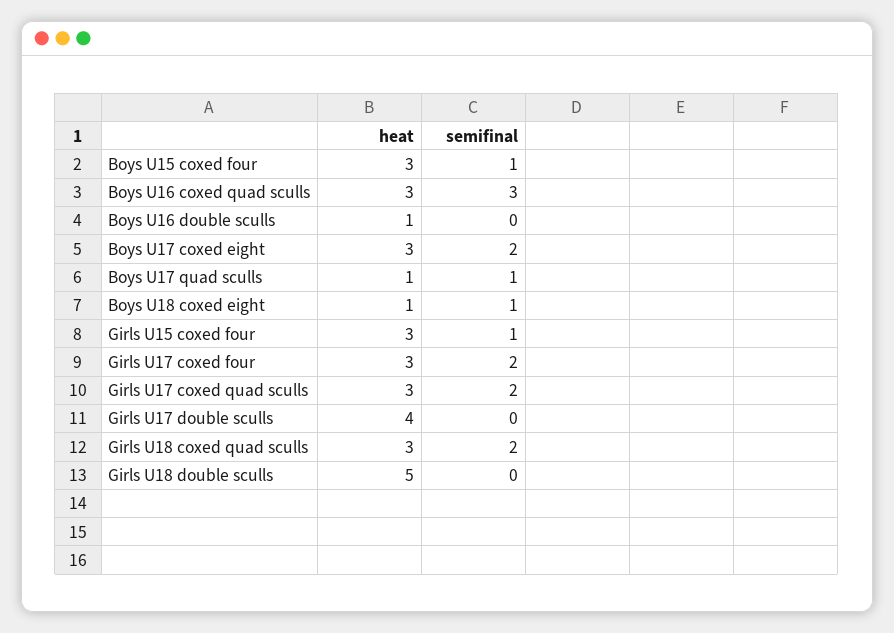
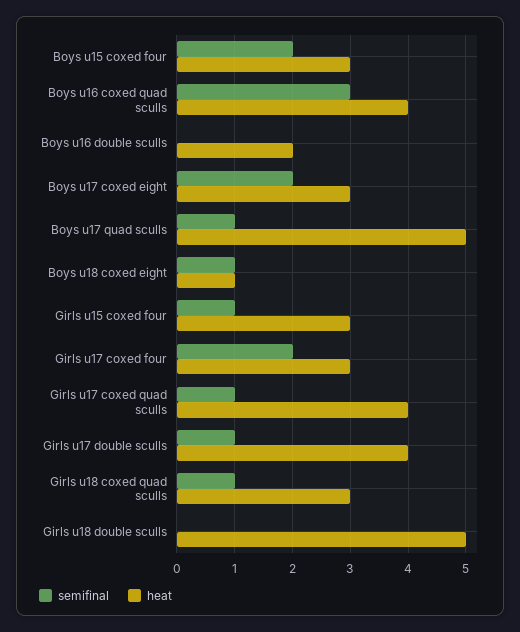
  {
    "heat": {
      "Boys U15 coxed four": 3,
-     "Boys U16 coxed quad sculls": 3,
+     "Boys U16 coxed quad sculls": 4,
-     "Boys U16 double sculls": 1,
+     "Boys U16 double sculls": 2,
      "Boys U17 coxed eight": 3,
-     "Boys U17 quad sculls": 1,
+     "Boys U17 quad sculls": 5,
      "Boys U18 coxed eight": 1,
      "Girls U15 coxed four": 3,
      "Girls U17 coxed four": 3,
-     "Girls U17 coxed quad sculls": 3,
+     "Girls U17 coxed quad sculls": 4,
      "Girls U17 double sculls": 4,
      "Girls U18 coxed quad sculls": 3,
      "Girls U18 double sculls": 5
    },
    "semifinal": {
-     "Boys U15 coxed four": 1,
+     "Boys U15 coxed four": 2,
      "Boys U16 coxed quad sculls": 3,
      "Boys U16 double sculls": 0,
      "Boys U17 coxed eight": 2,
      "Boys U17 quad sculls": 1,
      "Boys U18 coxed eight": 1,
      "Girls U15 coxed four": 1,
      "Girls U17 coxed four": 2,
-     "Girls U17 coxed quad sculls": 2,
+     "Girls U17 coxed quad sculls": 1,
-     "Girls U17 double sculls": 0,
+     "Girls U17 double sculls": 1,
-     "Girls U18 coxed quad sculls": 2,
+     "Girls U18 coxed quad sculls": 1,
      "Girls U18 double sculls": 0
    }
  }

